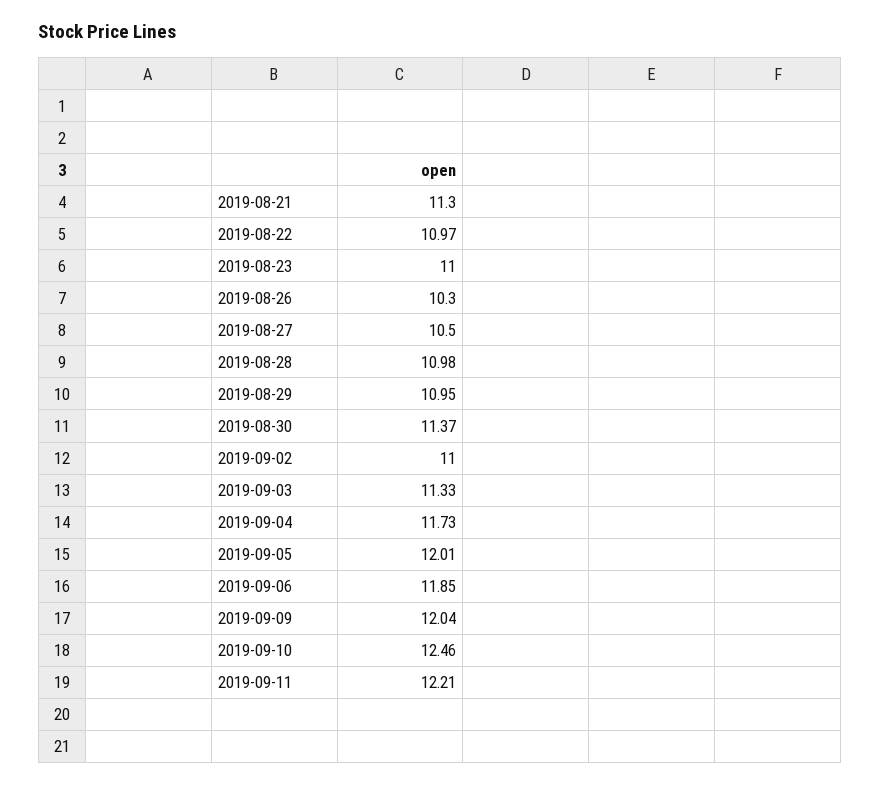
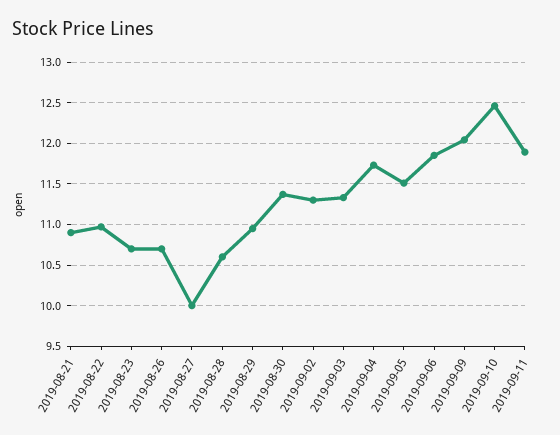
  {
-   "2019-08-21": 11.3,
+   "2019-08-21": 10.9,
    "2019-08-22": 10.97,
-   "2019-08-23": 11,
+   "2019-08-23": 10.7,
-   "2019-08-26": 10.3,
+   "2019-08-26": 10.7,
-   "2019-08-27": 10.5,
+   "2019-08-27": 10,
-   "2019-08-28": 10.98,
+   "2019-08-28": 10.6,
    "2019-08-29": 10.95,
    "2019-08-30": 11.37,
-   "2019-09-02": 11,
+   "2019-09-02": 11.3,
    "2019-09-03": 11.33,
    "2019-09-04": 11.73,
-   "2019-09-05": 12.01,
+   "2019-09-05": 11.5,
    "2019-09-06": 11.85,
    "2019-09-09": 12.04,
    "2019-09-10": 12.46,
-   "2019-09-11": 12.21
+   "2019-09-11": 11.9
  }

